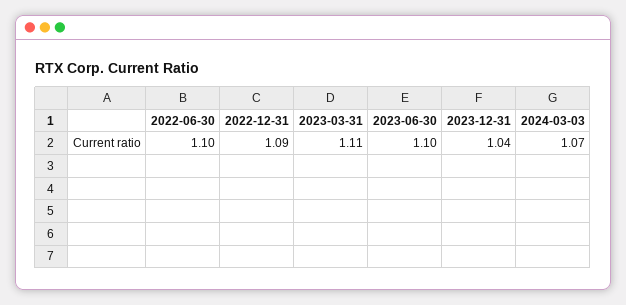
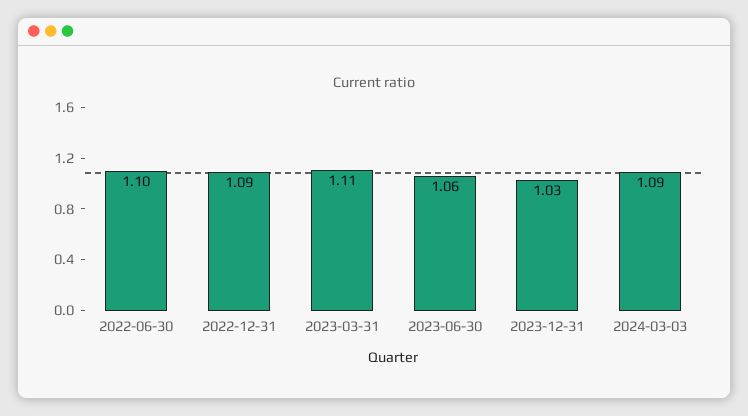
  {
    "2022-06-30": 1.1,
    "2022-12-31": 1.09,
    "2023-03-31": 1.11,
-   "2023-06-30": 1.1,
+   "2023-06-30": 1.06,
-   "2023-12-31": 1.04,
+   "2023-12-31": 1.03,
-   "2024-03-03": 1.07
+   "2024-03-03": 1.09
  }

